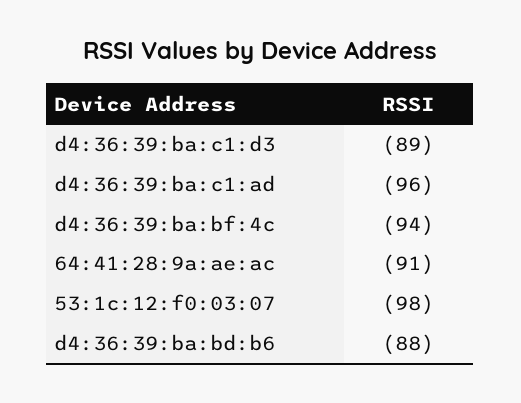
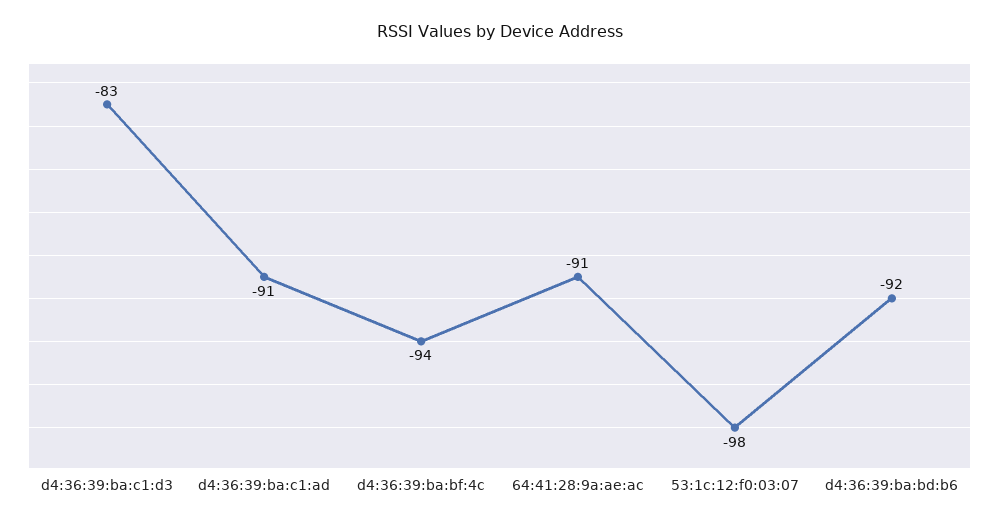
  {
-   "d4:36:39:ba:c1:d3": -89,
+   "d4:36:39:ba:c1:d3": -83,
-   "d4:36:39:ba:c1:ad": -96,
+   "d4:36:39:ba:c1:ad": -91,
    "d4:36:39:ba:bf:4c": -94,
    "64:41:28:9a:ae:ac": -91,
    "53:1c:12:f0:03:07": -98,
-   "d4:36:39:ba:bd:b6": -88
+   "d4:36:39:ba:bd:b6": -92
  }

